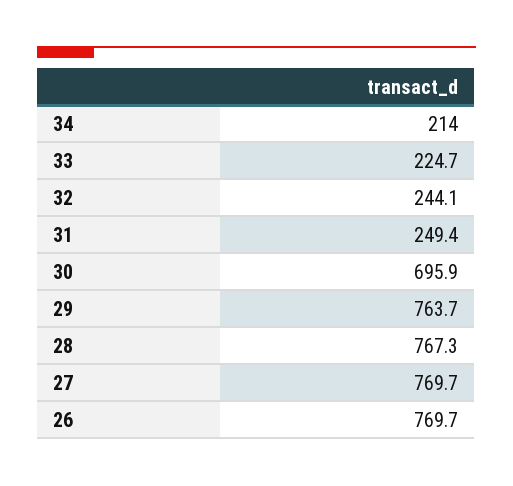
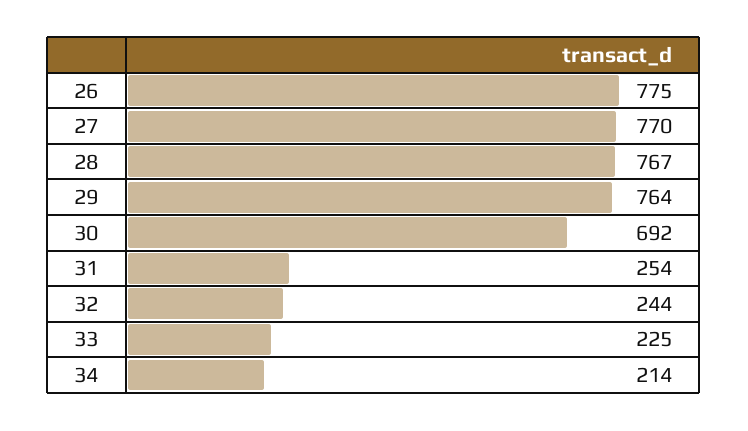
  {
    "34": 214,
    "33": 224.7,
    "32": 244.1,
-   "31": 249.4,
+   "31": 254,
-   "30": 695.9,
+   "30": 692,
    "29": 763.7,
    "28": 767.3,
    "27": 769.7,
-   "26": 769.7
+   "26": 775
  }

